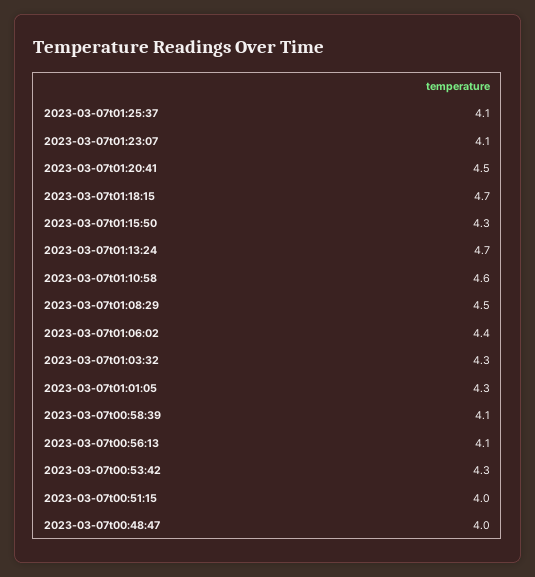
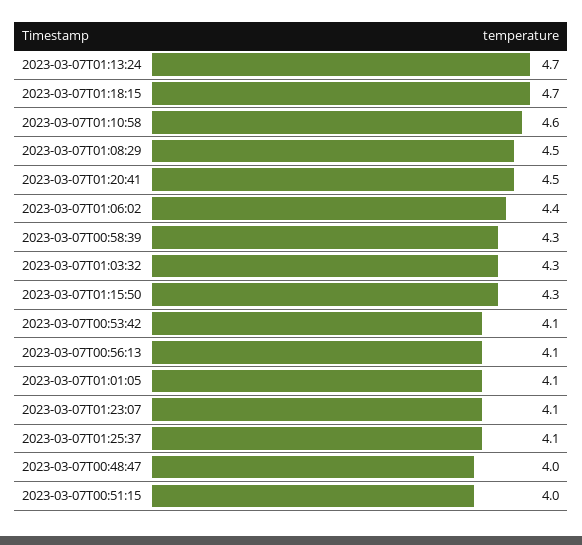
  {
    "2023-03-07t01:25:37": 4.1,
    "2023-03-07t01:23:07": 4.1,
    "2023-03-07t01:20:41": 4.5,
    "2023-03-07t01:18:15": 4.7,
    "2023-03-07t01:15:50": 4.3,
    "2023-03-07t01:13:24": 4.7,
    "2023-03-07t01:10:58": 4.6,
    "2023-03-07t01:08:29": 4.5,
    "2023-03-07t01:06:02": 4.4,
    "2023-03-07t01:03:32": 4.3,
-   "2023-03-07t01:01:05": 4.3,
+   "2023-03-07t01:01:05": 4.1,
-   "2023-03-07t00:58:39": 4.1,
+   "2023-03-07t00:58:39": 4.3,
    "2023-03-07t00:56:13": 4.1,
-   "2023-03-07t00:53:42": 4.3,
+   "2023-03-07t00:53:42": 4.1,
    "2023-03-07t00:51:15": 4,
    "2023-03-07t00:48:47": 4
  }

